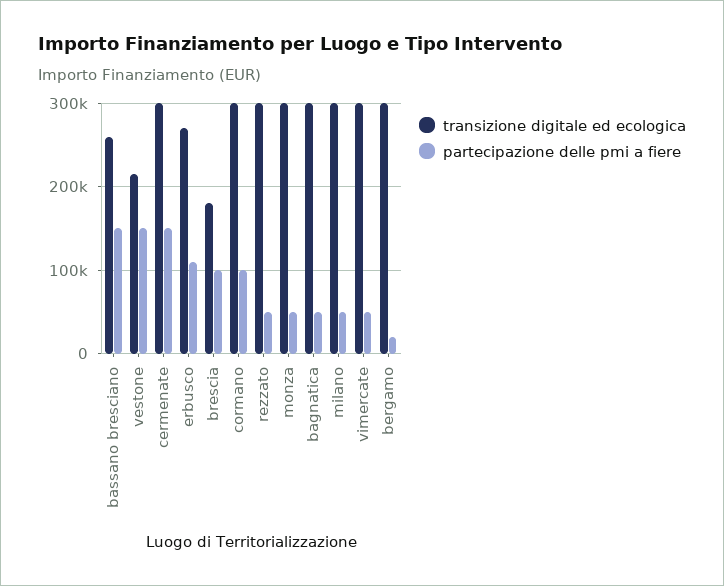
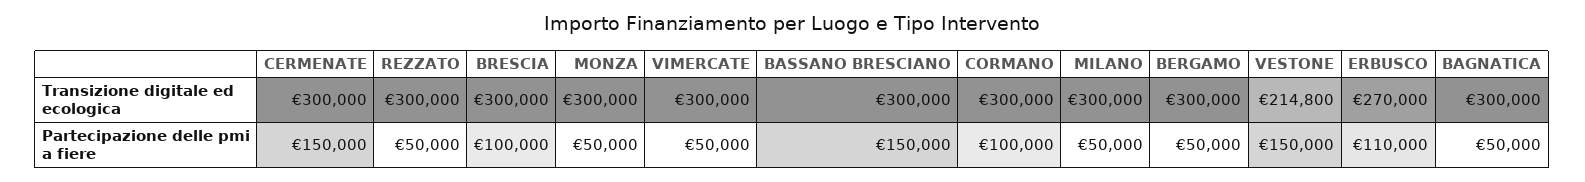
  {
    "transizione digitale ed ecologica": {
-     "bassano bresciano": 260000,
+     "bassano bresciano": 300000,
      "vestone": 214800,
      "cermenate": 300000,
      "erbusco": 270000,
-     "brescia": 180000,
+     "brescia": 300000,
      "cormano": 300000,
      "rezzato": 300000,
      "monza": 300000,
      "bagnatica": 300000,
      "milano": 300000,
      "vimercate": 300000,
      "bergamo": 300000
    },
    "partecipazione delle pmi a fiere": {
      "bassano bresciano": 150000,
      "vestone": 150000,
      "cermenate": 150000,
      "erbusco": 110000,
      "brescia": 100000,
      "cormano": 100000,
      "rezzato": 50000,
      "monza": 50000,
      "bagnatica": 50000,
      "milano": 50000,
      "vimercate": 50000,
-     "bergamo": 20000
+     "bergamo": 50000
    }
  }

